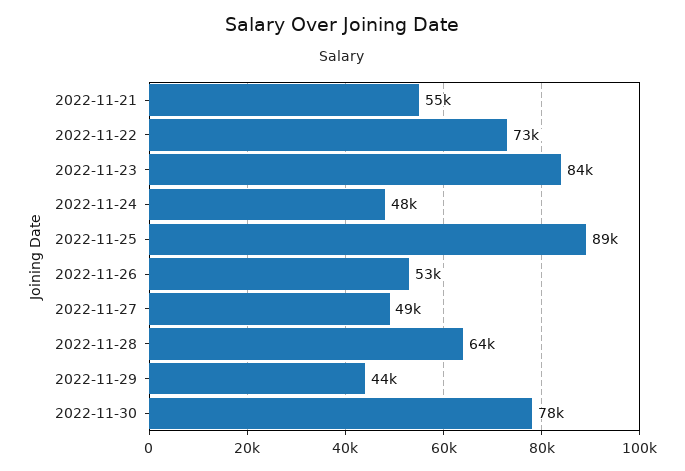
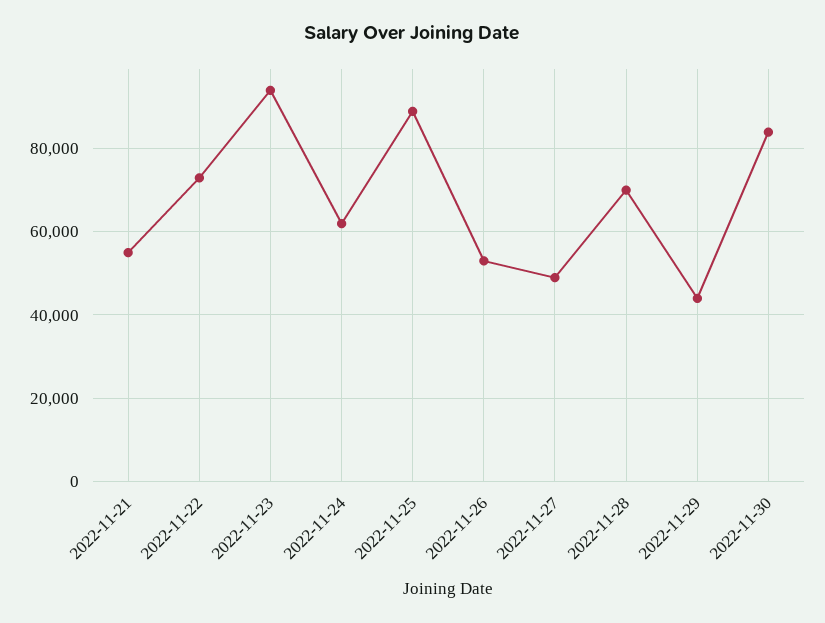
  {
    "2022-11-21": 55000,
    "2022-11-22": 73000,
-   "2022-11-23": 84000,
+   "2022-11-23": 94000,
-   "2022-11-24": 48000,
+   "2022-11-24": 62000,
    "2022-11-25": 89000,
    "2022-11-26": 53000,
    "2022-11-27": 49000,
-   "2022-11-28": 64000,
+   "2022-11-28": 70000,
    "2022-11-29": 44000,
-   "2022-11-30": 78000
+   "2022-11-30": 84000
  }

